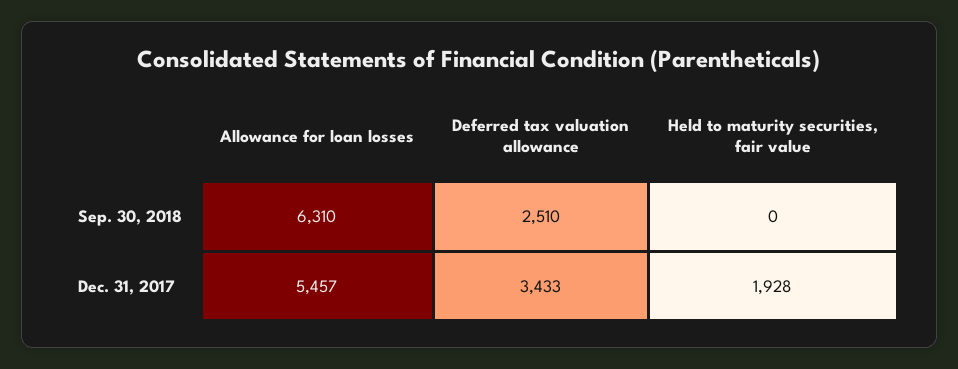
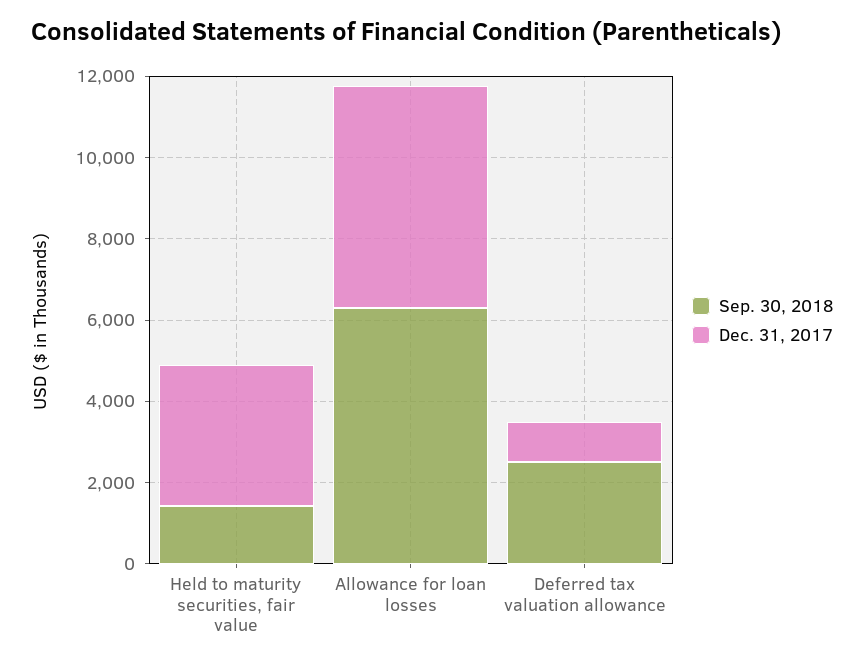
  {
    "Sep. 30, 2018": {
      "Allowance for loan losses": 6310,
      "Deferred tax valuation allowance": 2510,
-     "Held to maturity securities, fair value": 0
+     "Held to maturity securities, fair value": 1500
    },
    "Dec. 31, 2017": {
      "Allowance for loan losses": 5457,
-     "Deferred tax valuation allowance": 3433,
+     "Deferred tax valuation allowance": 1000,
-     "Held to maturity securities, fair value": 1928
+     "Held to maturity securities, fair value": 3500
    }
  }

